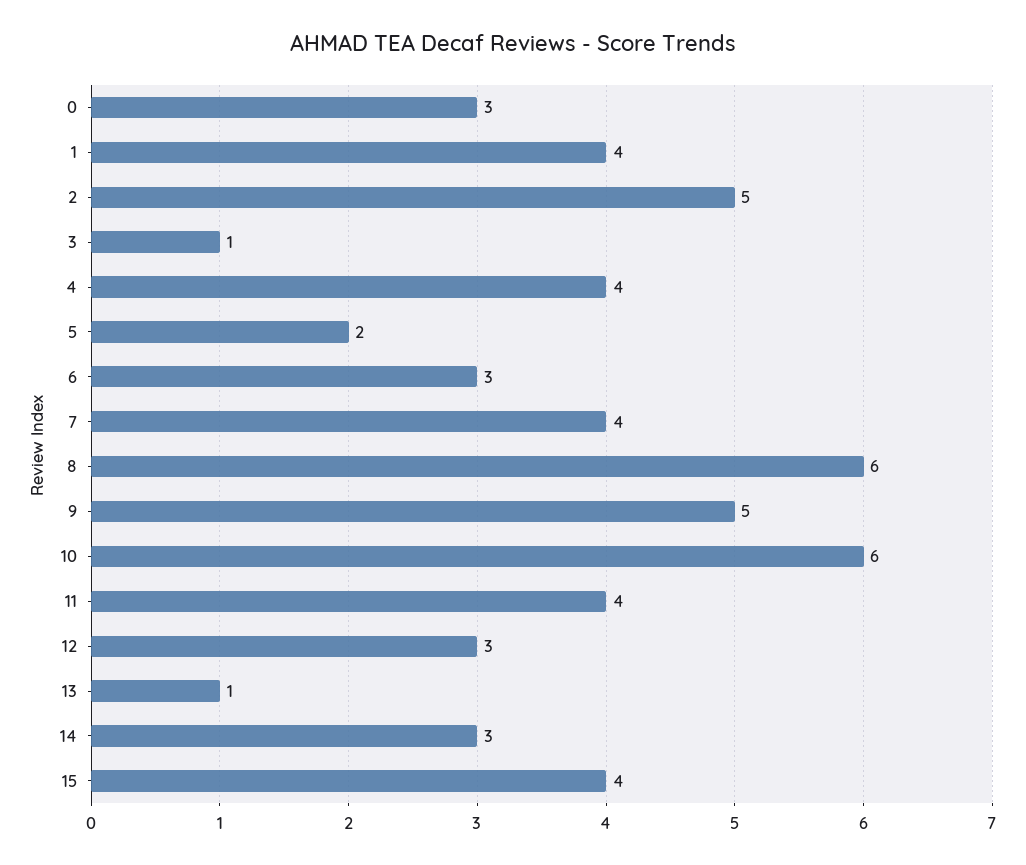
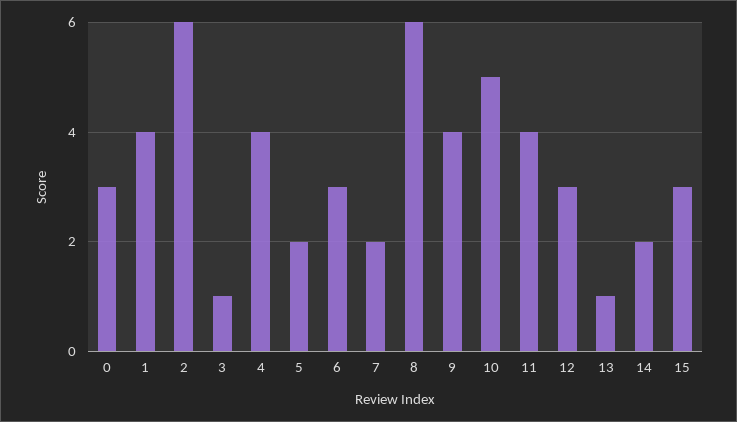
  {
    "0": 3,
    "1": 4,
-   "2": 5,
+   "2": 6,
    "3": 1,
    "4": 4,
    "5": 2,
    "6": 3,
-   "7": 4,
+   "7": 2,
    "8": 6,
-   "9": 5,
+   "9": 4,
-   "10": 6,
+   "10": 5,
    "11": 4,
    "12": 3,
    "13": 1,
-   "14": 3,
+   "14": 2,
-   "15": 4
+   "15": 3
  }

